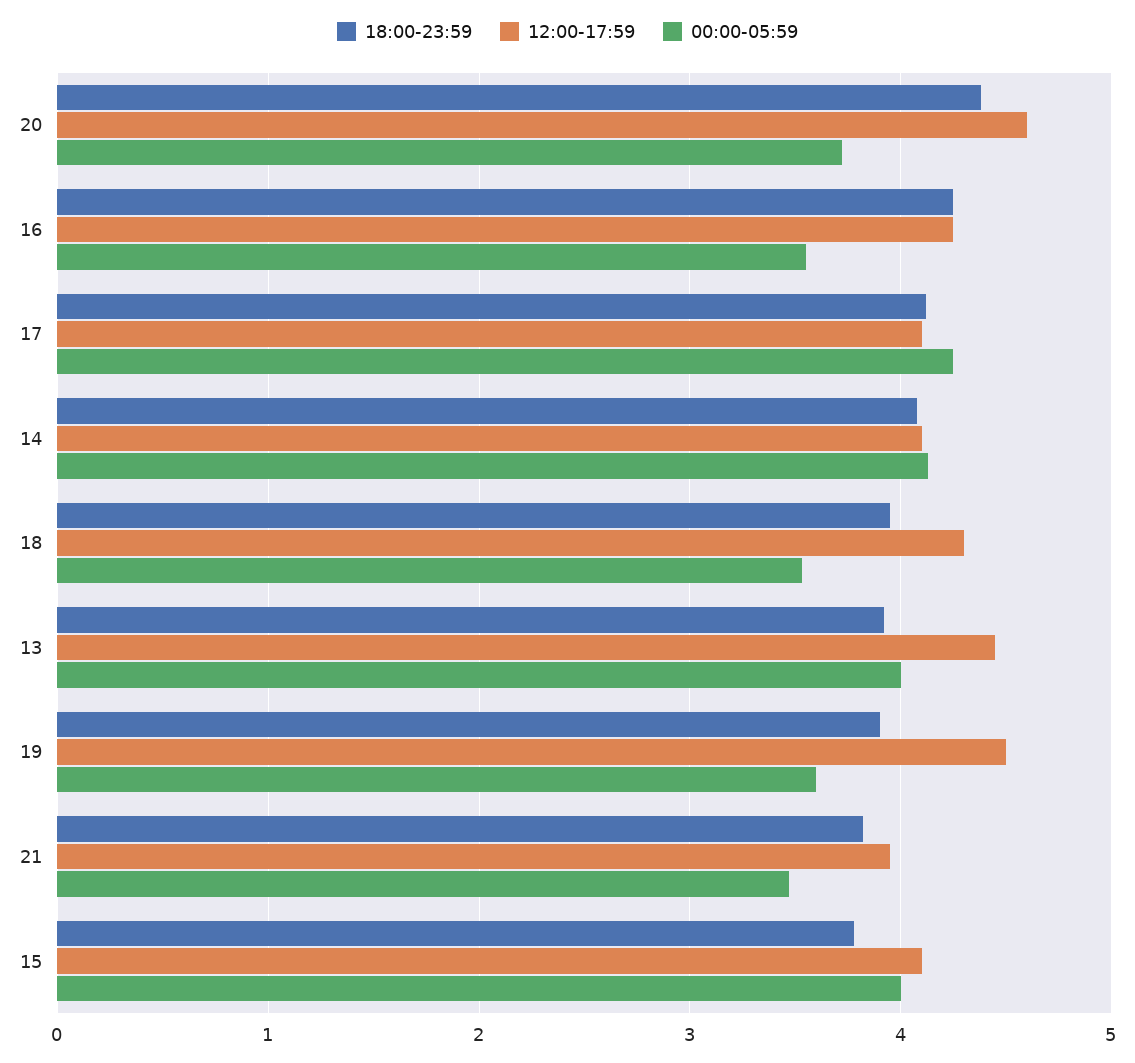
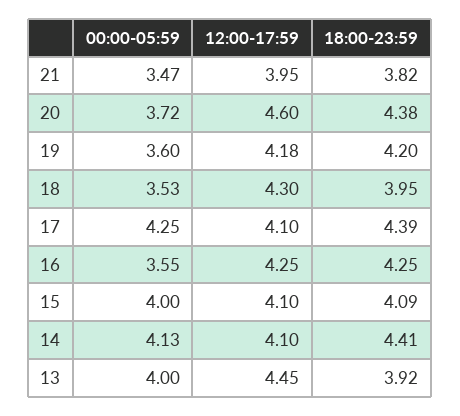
  {
    "18:00-23:59": {
      "20": 4.38,
      "16": 4.25,
-     "17": 4.1,
+     "17": 4.39,
-     "14": 4.1,
+     "14": 4.41,
      "18": 3.95,
      "13": 3.92,
-     "19": 3.9,
+     "19": 4.2,
      "21": 3.82,
-     "15": 3.8
+     "15": 4.09
    },
    "12:00-17:59": {
      "20": 4.6,
      "16": 4.25,
      "17": 4.1,
      "14": 4.1,
      "18": 4.3,
      "13": 4.45,
-     "19": 4.5,
+     "19": 4.18,
      "21": 3.95,
      "15": 4.1
    },
    "00:00-05:59": {
      "20": 3.72,
      "16": 3.55,
      "17": 4.25,
      "14": 4.13,
      "18": 3.53,
      "13": 4,
      "19": 3.6,
      "21": 3.47,
      "15": 4
    }
  }

